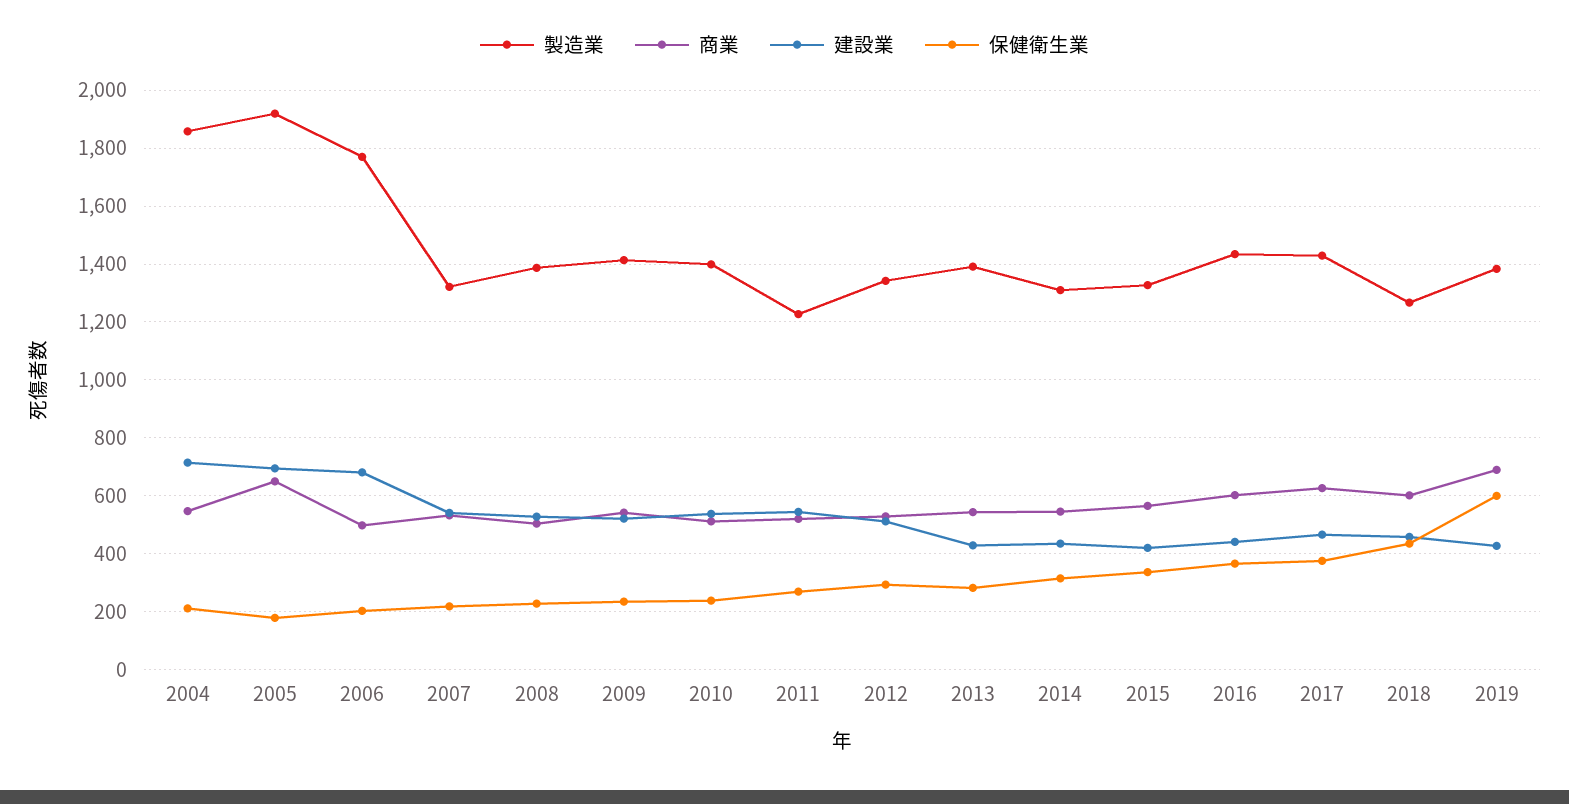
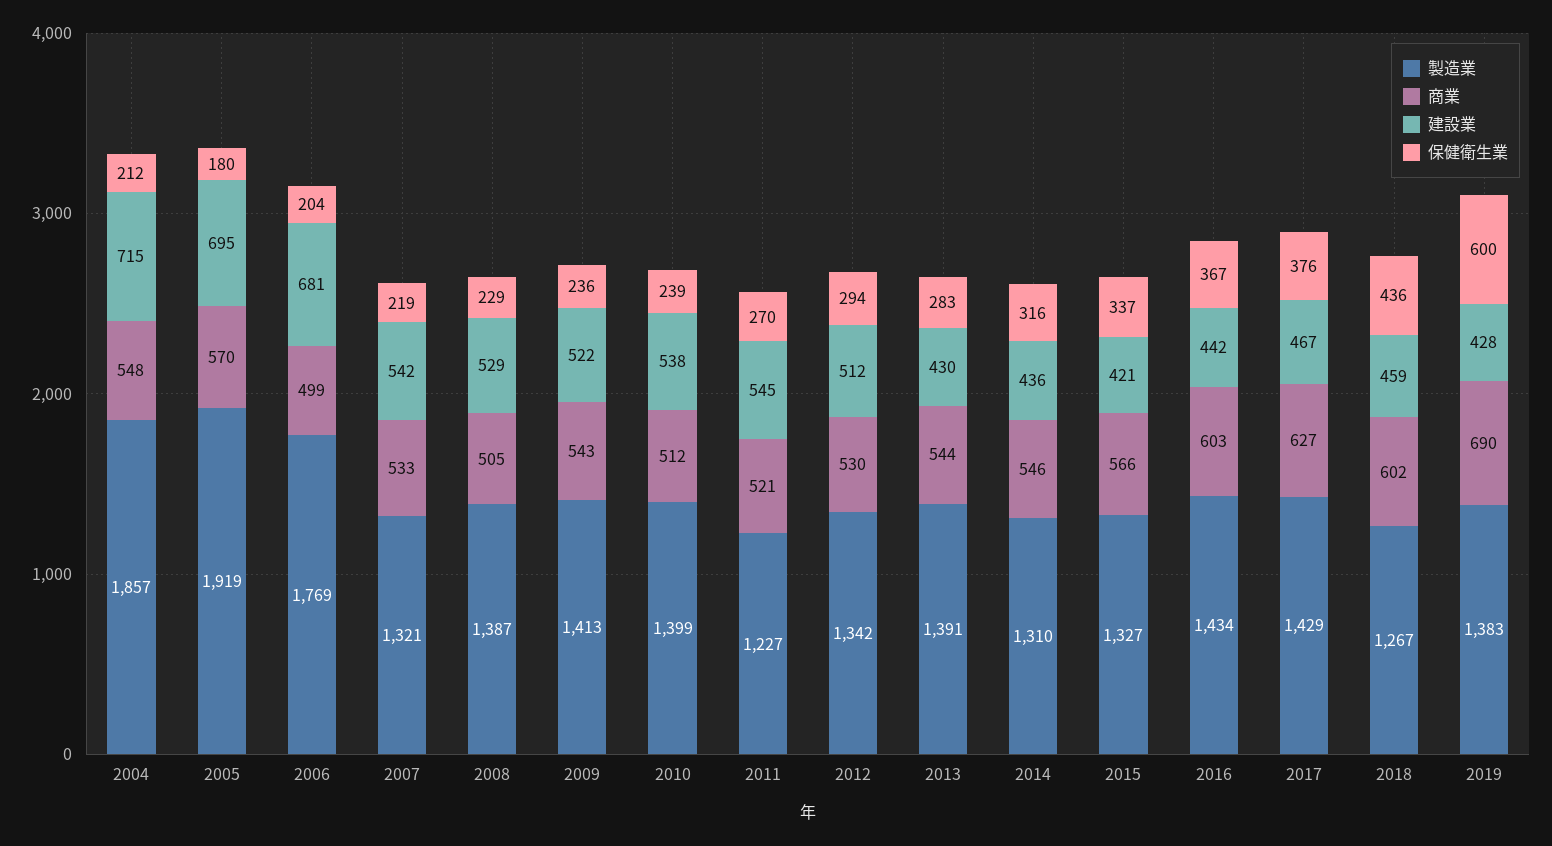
  {
    "製造業": {
      "2004": 1857,
      "2005": 1919,
      "2006": 1769,
      "2007": 1321,
      "2008": 1387,
      "2009": 1413,
      "2010": 1399,
      "2011": 1227,
      "2012": 1342,
      "2013": 1391,
      "2014": 1310,
      "2015": 1327,
      "2016": 1434,
      "2017": 1429,
      "2018": 1267,
      "2019": 1383
    },
    "商業": {
      "2004": 548,
-     "2005": 650,
+     "2005": 570,
      "2006": 499,
      "2007": 533,
      "2008": 505,
      "2009": 543,
      "2010": 512,
      "2011": 521,
      "2012": 530,
      "2013": 544,
      "2014": 546,
      "2015": 566,
      "2016": 603,
      "2017": 627,
      "2018": 602,
      "2019": 690
    },
    "建設業": {
      "2004": 715,
      "2005": 695,
      "2006": 681,
      "2007": 542,
      "2008": 529,
      "2009": 522,
      "2010": 538,
      "2011": 545,
      "2012": 512,
      "2013": 430,
      "2014": 436,
      "2015": 421,
      "2016": 442,
      "2017": 467,
      "2018": 459,
      "2019": 428
    },
    "保健衛生業": {
      "2004": 212,
      "2005": 180,
      "2006": 204,
      "2007": 219,
      "2008": 229,
      "2009": 236,
      "2010": 239,
      "2011": 270,
      "2012": 294,
      "2013": 283,
      "2014": 316,
      "2015": 337,
      "2016": 367,
      "2017": 376,
      "2018": 436,
      "2019": 600
    }
  }

